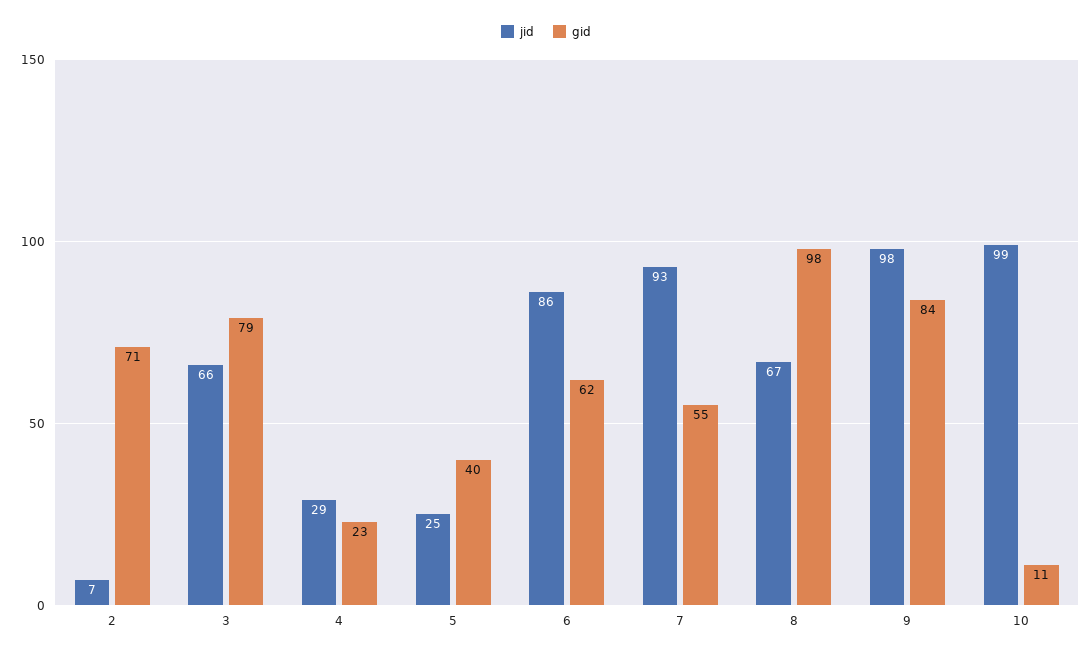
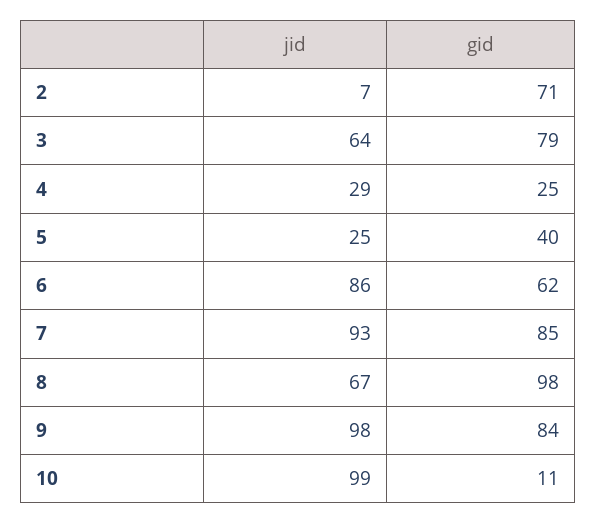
  {
    "jid": {
      "2": 7,
-     "3": 66,
+     "3": 64,
      "4": 29,
      "5": 25,
      "6": 86,
      "7": 93,
      "8": 67,
      "9": 98,
      "10": 99
    },
    "gid": {
      "2": 71,
      "3": 79,
-     "4": 23,
+     "4": 25,
      "5": 40,
      "6": 62,
-     "7": 55,
+     "7": 85,
      "8": 98,
      "9": 84,
      "10": 11
    }
  }

